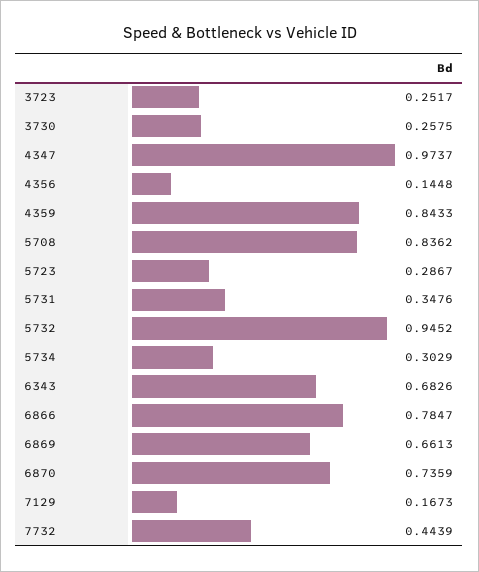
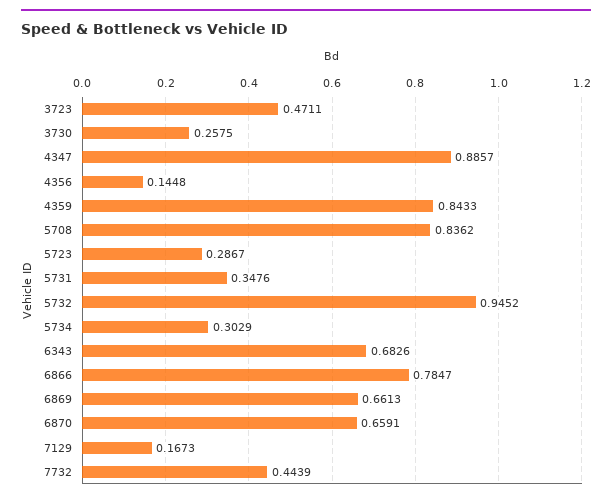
  {
-   "3723": 0.2517,
+   "3723": 0.4711,
    "3730": 0.2575,
-   "4347": 0.9737,
+   "4347": 0.8857,
    "4356": 0.1448,
    "4359": 0.8433,
    "5708": 0.8362,
    "5723": 0.2867,
    "5731": 0.3476,
    "5732": 0.9452,
    "5734": 0.3029,
    "6343": 0.6826,
    "6866": 0.7847,
    "6869": 0.6613,
-   "6870": 0.7359,
+   "6870": 0.6591,
    "7129": 0.1673,
    "7732": 0.4439
  }

